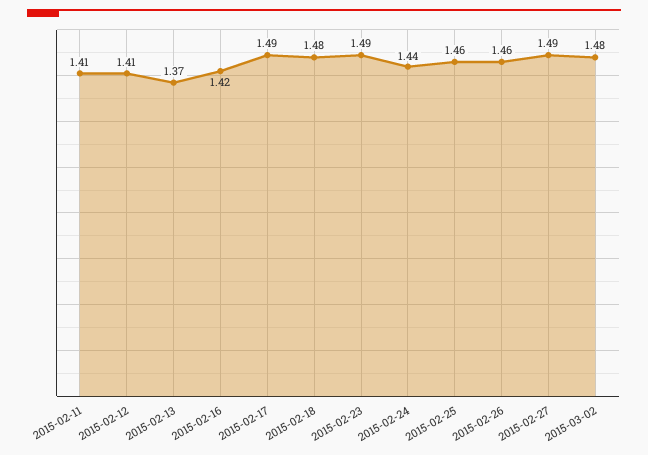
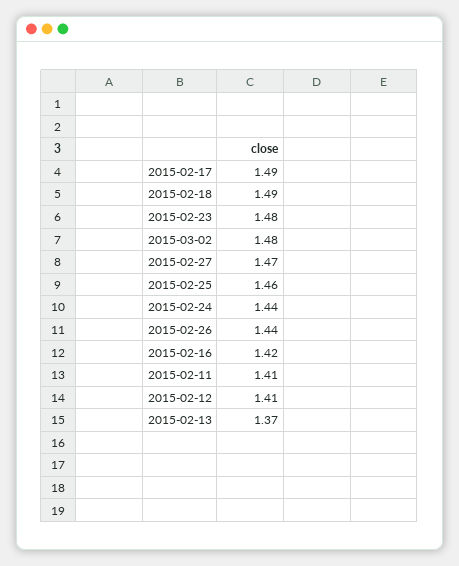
  {
    "2015-02-11": 1.41,
    "2015-02-12": 1.41,
    "2015-02-13": 1.37,
    "2015-02-16": 1.42,
    "2015-02-17": 1.49,
-   "2015-02-18": 1.48,
+   "2015-02-18": 1.49,
-   "2015-02-23": 1.49,
+   "2015-02-23": 1.48,
    "2015-02-24": 1.44,
    "2015-02-25": 1.46,
-   "2015-02-26": 1.46,
+   "2015-02-26": 1.44,
-   "2015-02-27": 1.49,
+   "2015-02-27": 1.47,
    "2015-03-02": 1.48
  }

